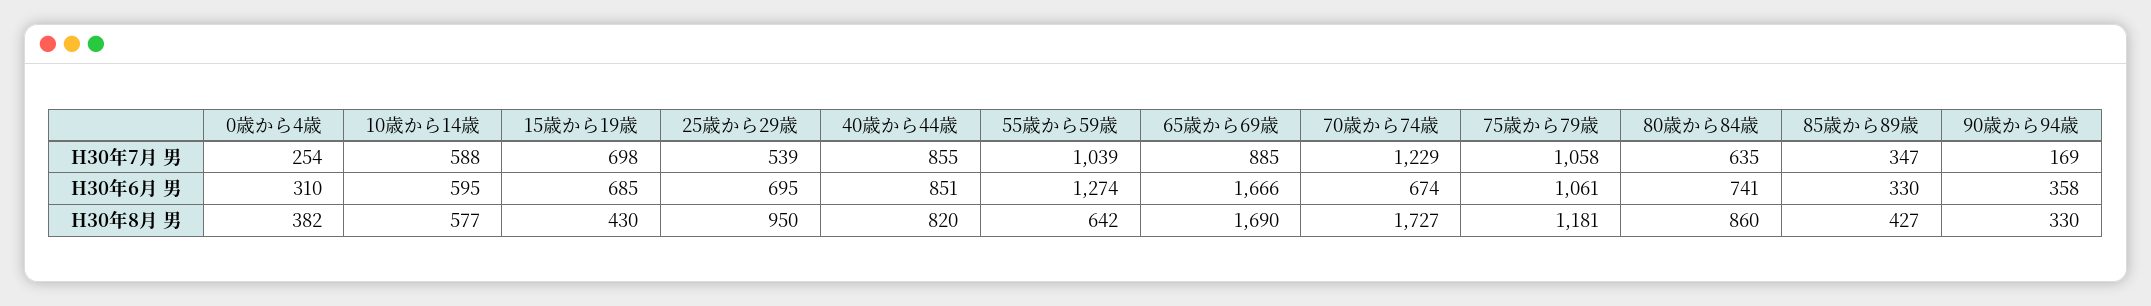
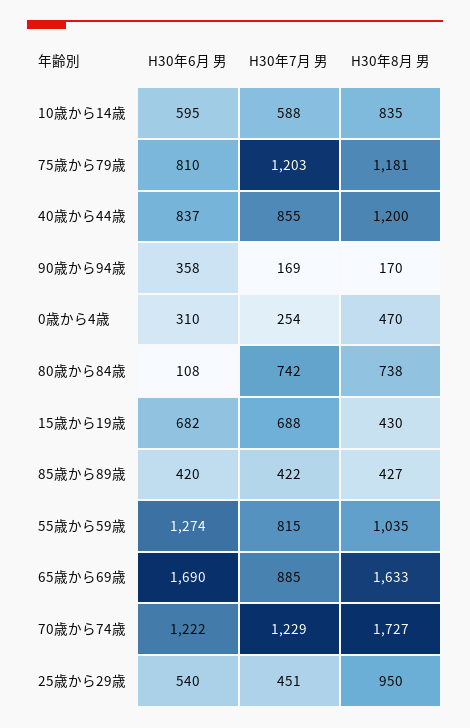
  {
    "0歳から4歳": {
      "H30年7月 男": 254,
      "H30年6月 男": 310,
-     "H30年8月 男": 382
+     "H30年8月 男": 470
    },
    "10歳から14歳": {
      "H30年7月 男": 588,
      "H30年6月 男": 595,
-     "H30年8月 男": 577
+     "H30年8月 男": 835
    },
    "15歳から19歳": {
-     "H30年7月 男": 698,
+     "H30年7月 男": 688,
-     "H30年6月 男": 685,
+     "H30年6月 男": 682,
      "H30年8月 男": 430
    },
    "25歳から29歳": {
-     "H30年7月 男": 539,
+     "H30年7月 男": 451,
-     "H30年6月 男": 695,
+     "H30年6月 男": 540,
      "H30年8月 男": 950
    },
    "40歳から44歳": {
      "H30年7月 男": 855,
-     "H30年6月 男": 851,
+     "H30年6月 男": 837,
-     "H30年8月 男": 820
+     "H30年8月 男": 1200
    },
    "55歳から59歳": {
-     "H30年7月 男": 1039,
+     "H30年7月 男": 815,
      "H30年6月 男": 1274,
-     "H30年8月 男": 642
+     "H30年8月 男": 1035
    },
    "65歳から69歳": {
      "H30年7月 男": 885,
-     "H30年6月 男": 1666,
+     "H30年6月 男": 1690,
-     "H30年8月 男": 1690
+     "H30年8月 男": 1633
    },
    "70歳から74歳": {
      "H30年7月 男": 1229,
-     "H30年6月 男": 674,
+     "H30年6月 男": 1222,
      "H30年8月 男": 1727
    },
    "75歳から79歳": {
-     "H30年7月 男": 1058,
+     "H30年7月 男": 1203,
-     "H30年6月 男": 1061,
+     "H30年6月 男": 810,
      "H30年8月 男": 1181
    },
    "80歳から84歳": {
-     "H30年7月 男": 635,
+     "H30年7月 男": 742,
-     "H30年6月 男": 741,
+     "H30年6月 男": 108,
-     "H30年8月 男": 860
+     "H30年8月 男": 738
    },
    "85歳から89歳": {
-     "H30年7月 男": 347,
+     "H30年7月 男": 422,
-     "H30年6月 男": 330,
+     "H30年6月 男": 420,
      "H30年8月 男": 427
    },
    "90歳から94歳": {
      "H30年7月 男": 169,
      "H30年6月 男": 358,
-     "H30年8月 男": 330
+     "H30年8月 男": 170
    }
  }

